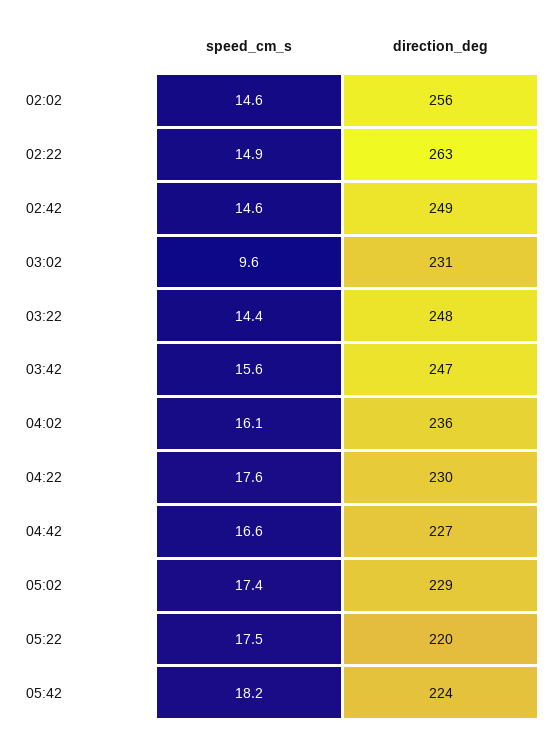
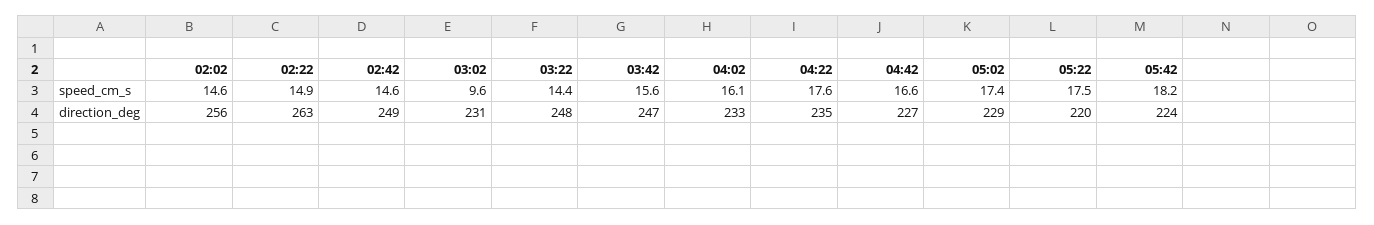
  {
    "speed_cm_s": {
      "02:02": 14.6,
      "02:22": 14.9,
      "02:42": 14.6,
      "03:02": 9.6,
      "03:22": 14.4,
      "03:42": 15.6,
      "04:02": 16.1,
      "04:22": 17.6,
      "04:42": 16.6,
      "05:02": 17.4,
      "05:22": 17.5,
      "05:42": 18.2
    },
    "direction_deg": {
      "02:02": 256,
      "02:22": 263,
      "02:42": 249,
      "03:02": 231,
      "03:22": 248,
      "03:42": 247,
-     "04:02": 236,
+     "04:02": 233,
-     "04:22": 230,
+     "04:22": 235,
      "04:42": 227,
      "05:02": 229,
      "05:22": 220,
      "05:42": 224
    }
  }

